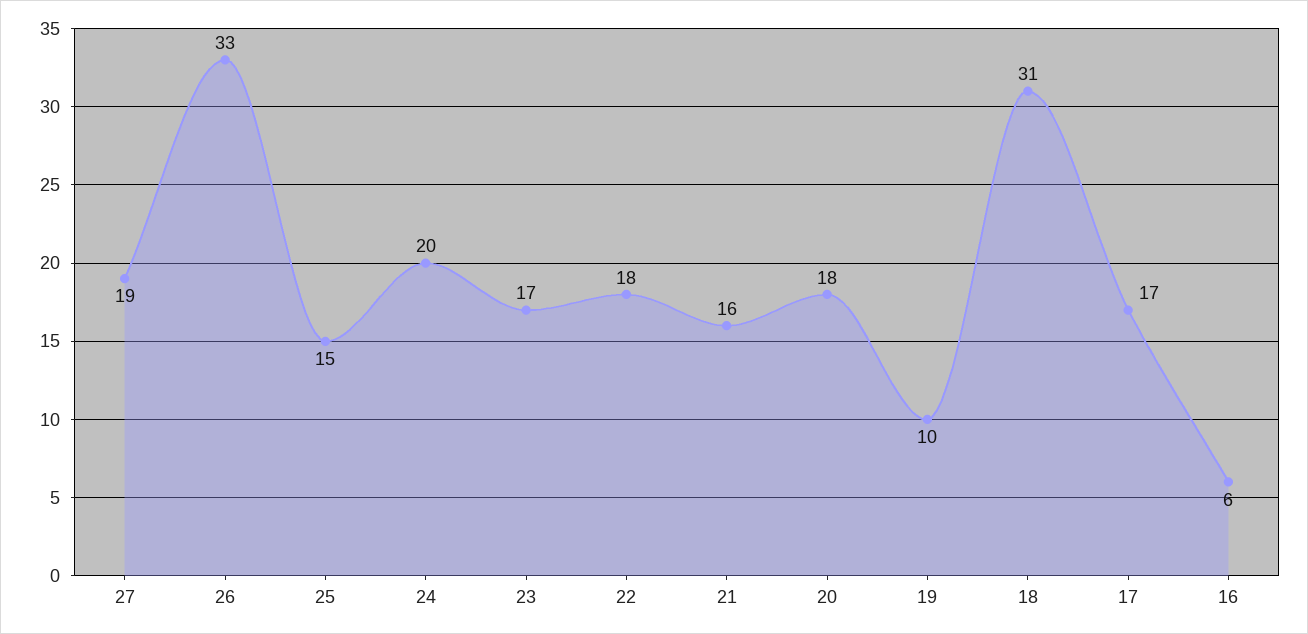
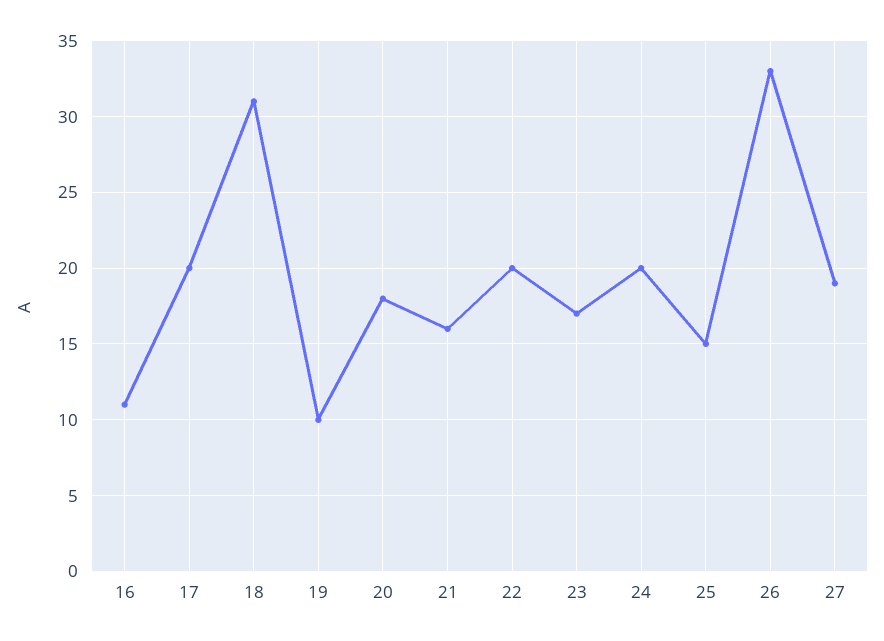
  {
    "27": 19,
    "26": 33,
    "25": 15,
    "24": 20,
    "23": 17,
-   "22": 18,
+   "22": 20,
    "21": 16,
    "20": 18,
    "19": 10,
    "18": 31,
-   "17": 17,
+   "17": 20,
-   "16": 6
+   "16": 11
  }

